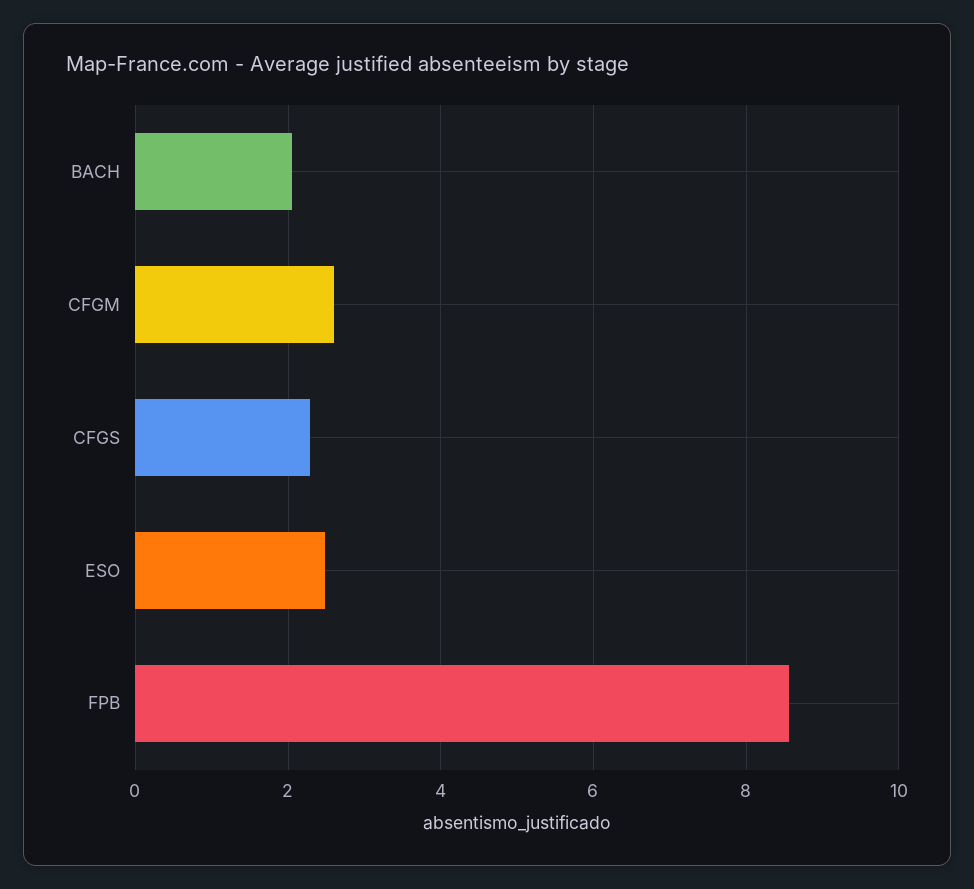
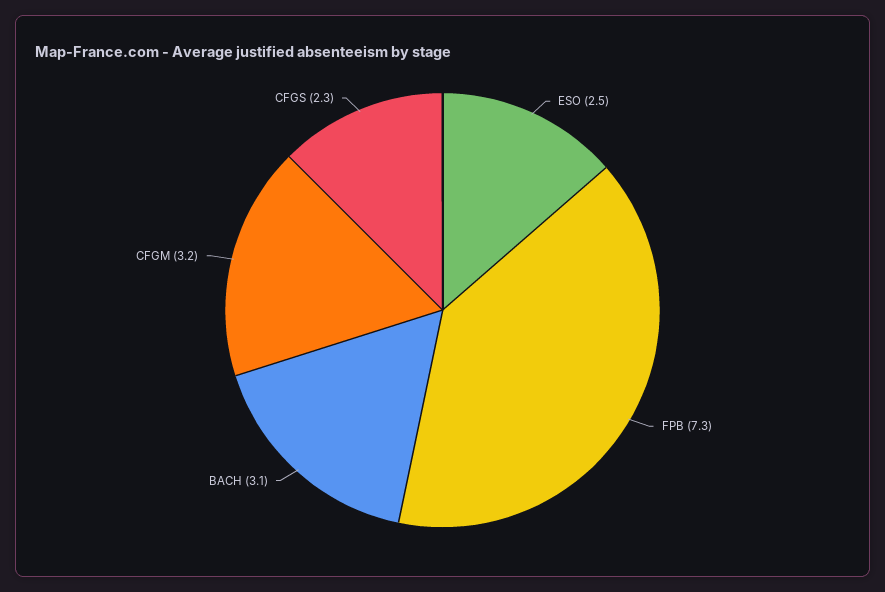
  {
-   "BACH": 2,
+   "BACH": 3.1,
-   "CFGM": 2.6,
+   "CFGM": 3.2,
    "CFGS": 2.3,
    "ESO": 2.5,
-   "FPB": 8.6
+   "FPB": 7.3
  }

